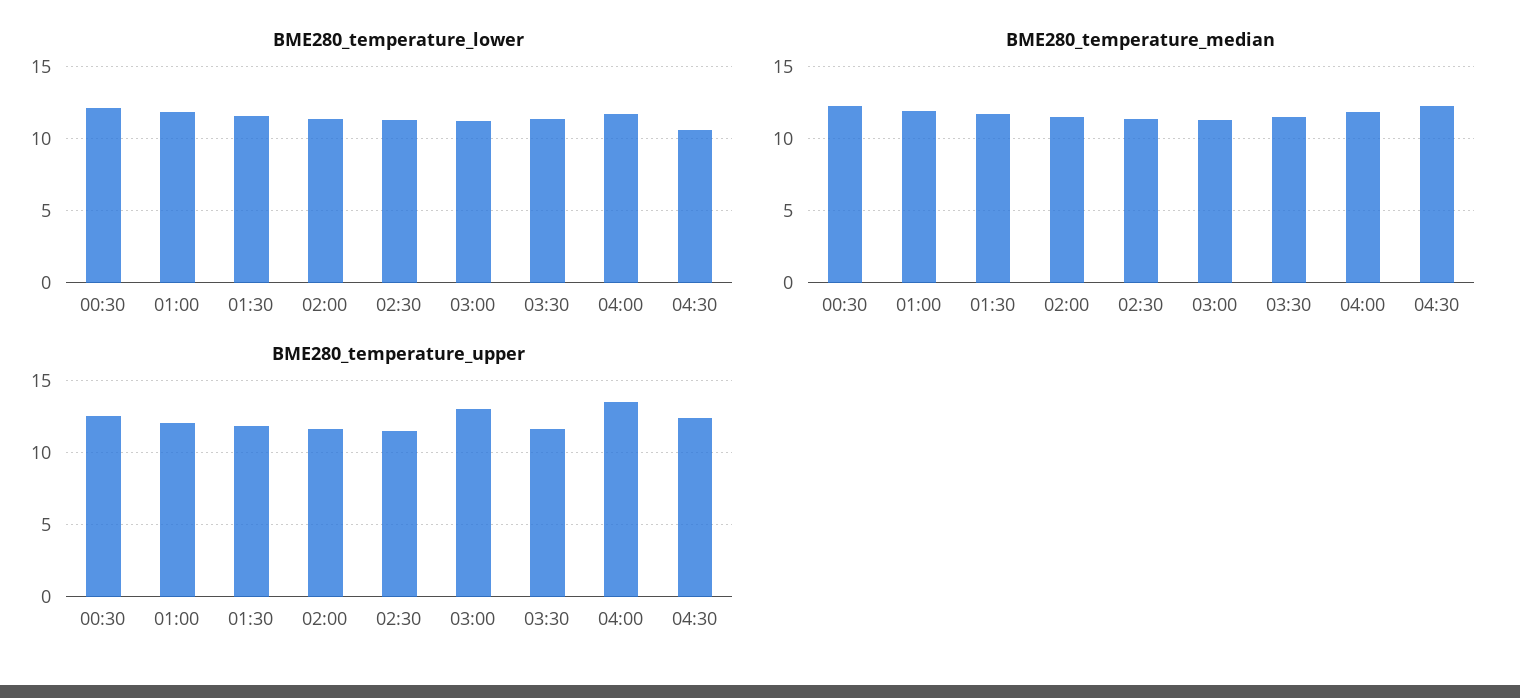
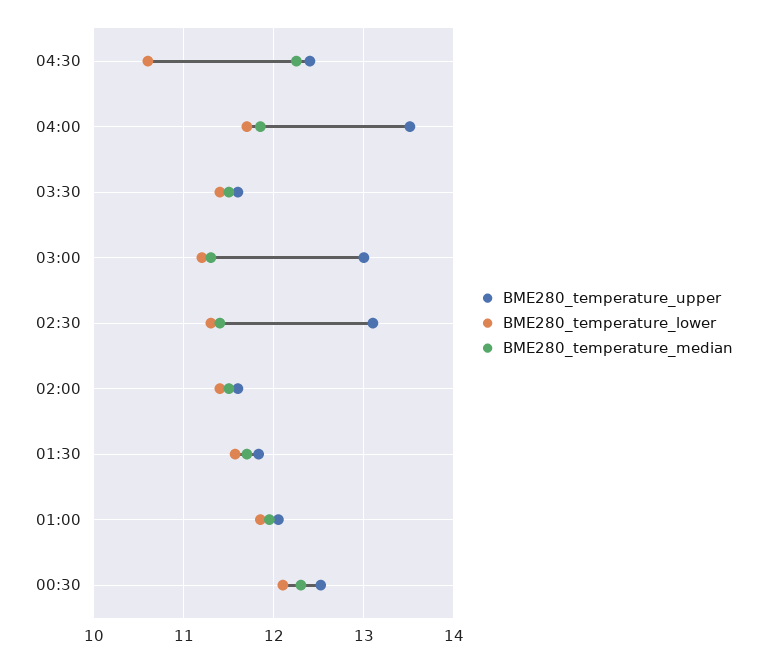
  {
    "BME280_temperature_lower": {
      "00:30": 12.1,
      "01:00": 11.9,
      "01:30": 11.6,
      "02:00": 11.4,
      "02:30": 11.3,
      "03:00": 11.2,
      "03:30": 11.4,
      "04:00": 11.7,
      "04:30": 10.6
    },
    "BME280_temperature_median": {
      "00:30": 12.3,
      "01:00": 12,
      "01:30": 11.7,
      "02:00": 11.5,
      "02:30": 11.4,
      "03:00": 11.3,
      "03:30": 11.5,
      "04:00": 11.9,
      "04:30": 12.3
    },
    "BME280_temperature_upper": {
      "00:30": 12.5,
      "01:00": 12.1,
      "01:30": 11.8,
      "02:00": 11.6,
-     "02:30": 11.5,
+     "02:30": 13.1,
      "03:00": 13,
      "03:30": 11.6,
      "04:00": 13.5,
      "04:30": 12.4
    }
  }

